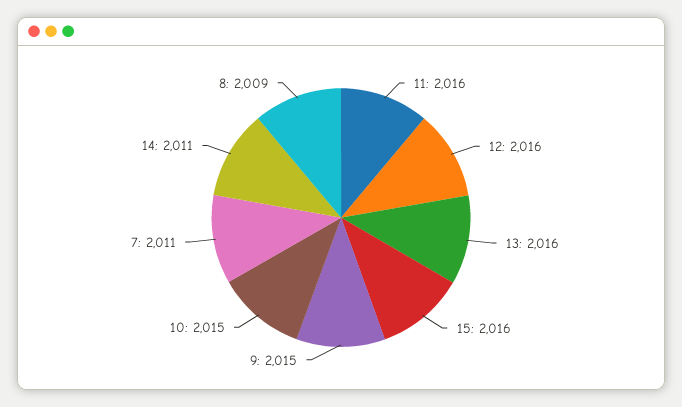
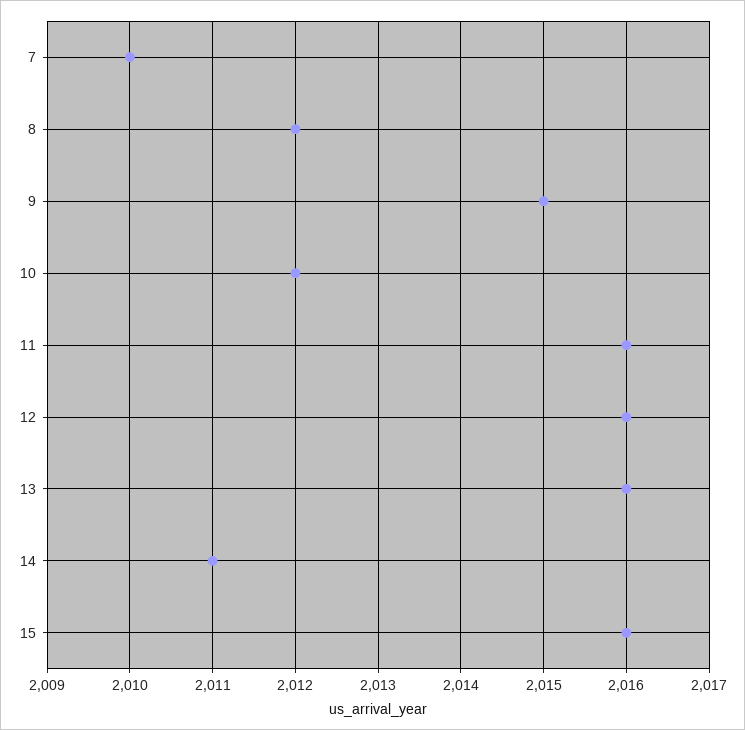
  {
    "11": 2016,
    "12": 2016,
    "13": 2016,
    "15": 2016,
    "9": 2015,
-   "10": 2015,
+   "10": 2012,
-   "7": 2011,
+   "7": 2010,
    "14": 2011,
-   "8": 2009
+   "8": 2012
  }

